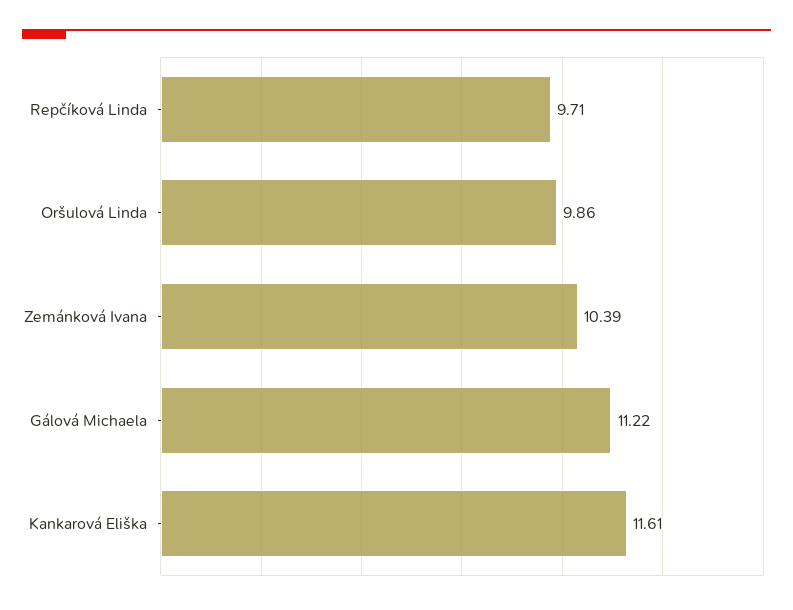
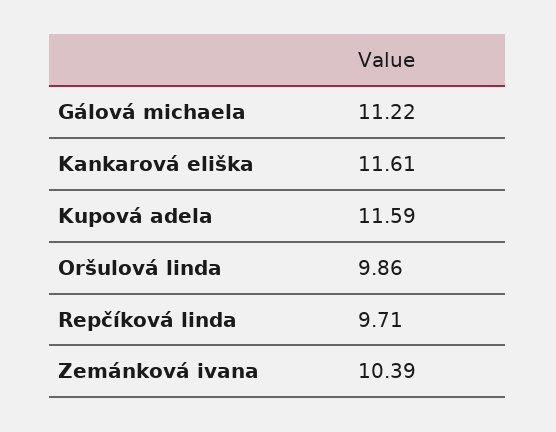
  {
    "Repčíková Linda": 9.71,
    "Oršulová Linda": 9.86,
    "Zemánková Ivana": 10.39,
    "Gálová Michaela": 11.22,
-   "Kankarová Eliška": 11.61
+   "Kankarová Eliška": 11.61,
+   "Kupová adela": 11.59
  }

